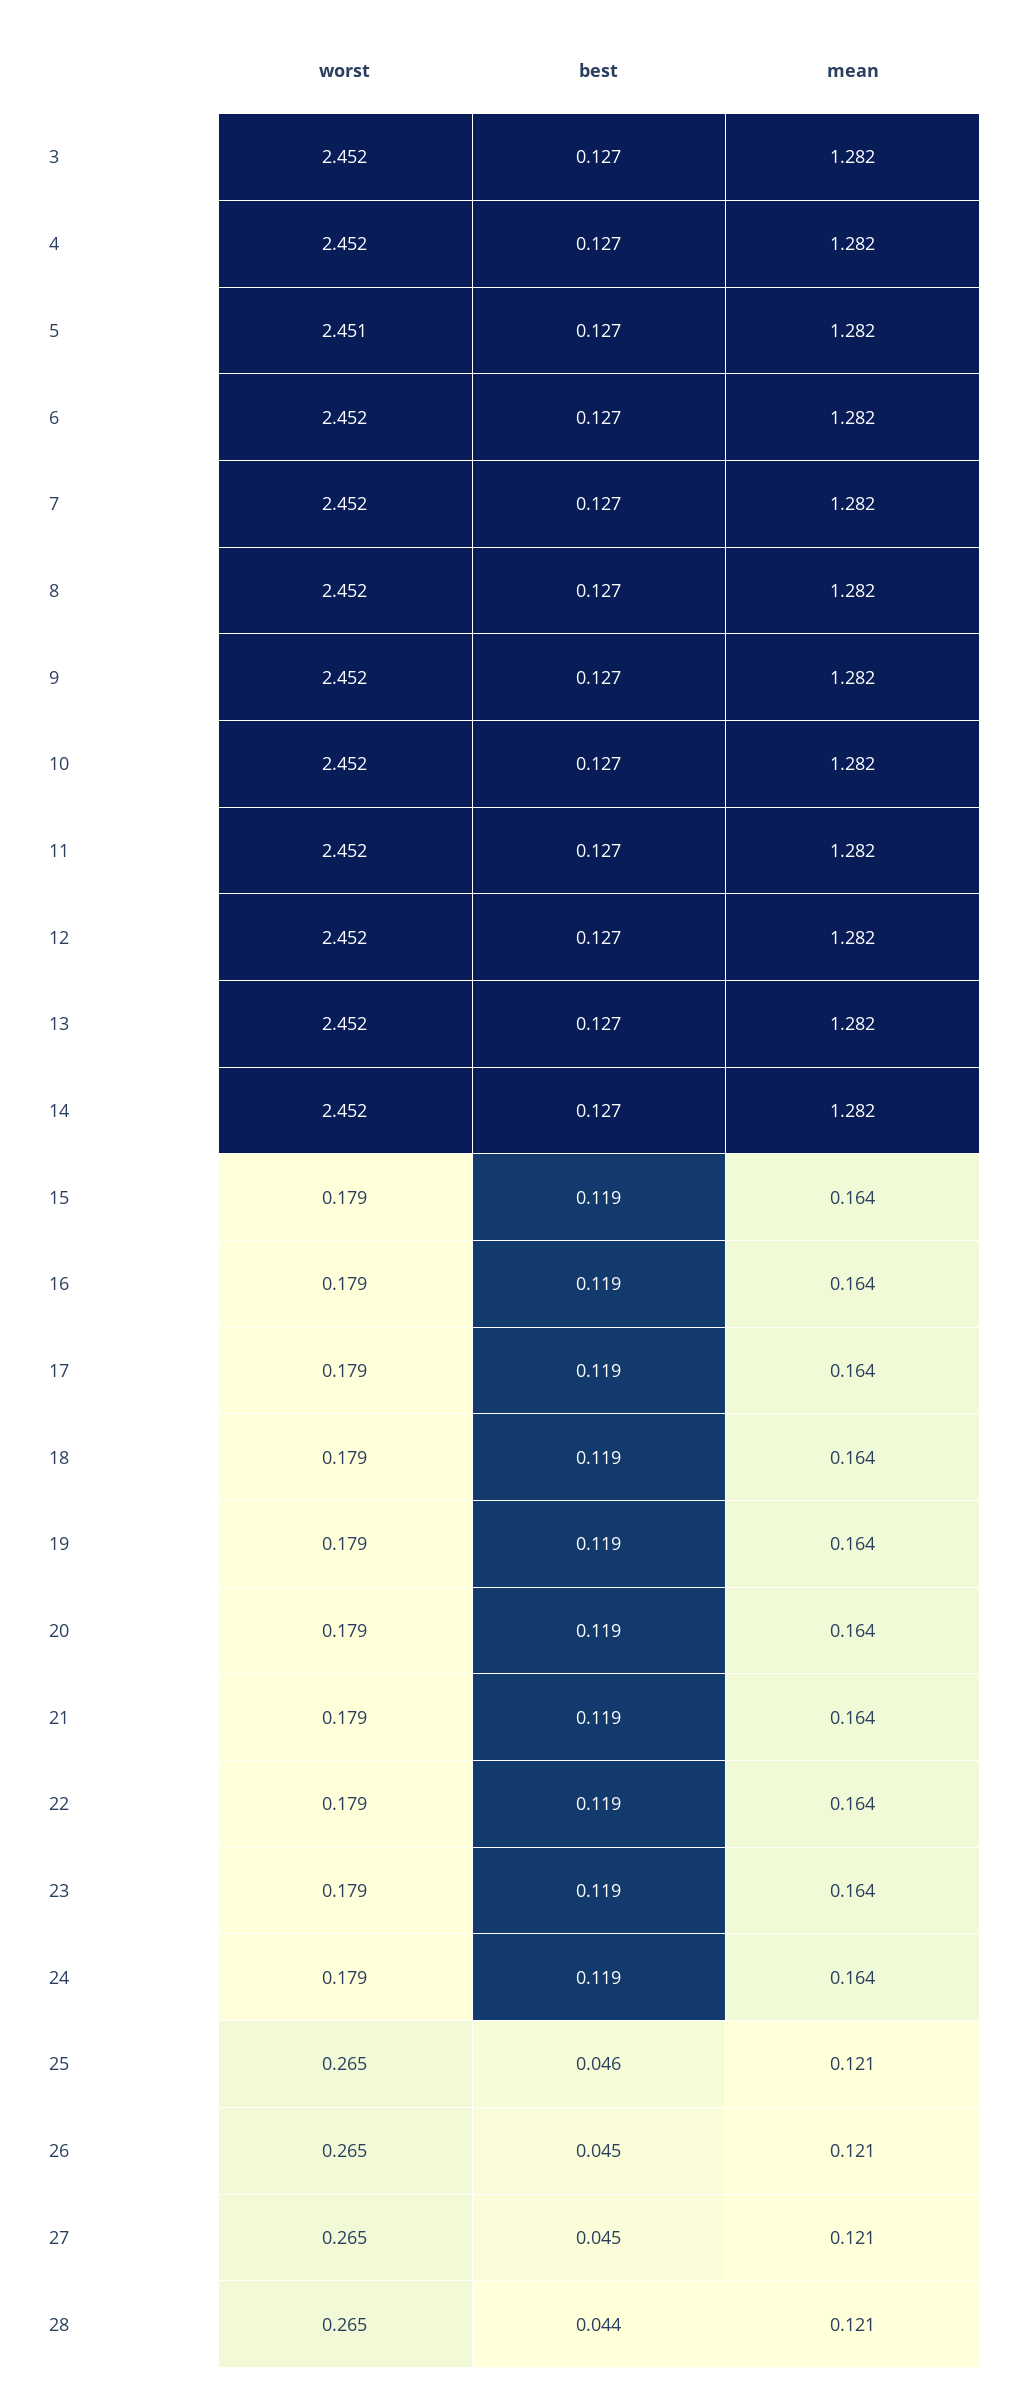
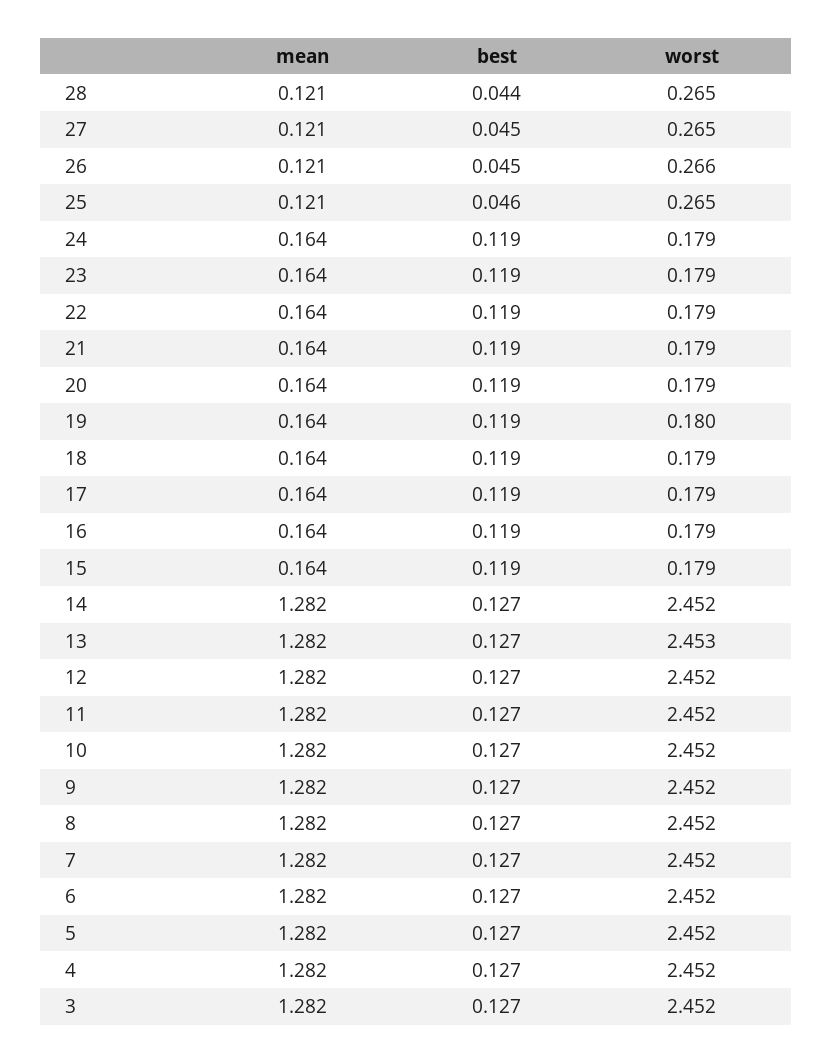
  {
    "worst": {
      "3": 2.452,
      "4": 2.452,
-     "5": 2.451,
+     "5": 2.452,
      "6": 2.452,
      "7": 2.452,
      "8": 2.452,
      "9": 2.452,
      "10": 2.452,
      "11": 2.452,
      "12": 2.452,
-     "13": 2.452,
+     "13": 2.453,
      "14": 2.452,
      "15": 0.179,
      "16": 0.179,
      "17": 0.179,
      "18": 0.179,
-     "19": 0.179,
+     "19": 0.18,
      "20": 0.179,
      "21": 0.179,
      "22": 0.179,
      "23": 0.179,
      "24": 0.179,
      "25": 0.265,
-     "26": 0.265,
+     "26": 0.266,
      "27": 0.265,
      "28": 0.265
    },
    "best": {
      "3": 0.127,
      "4": 0.127,
      "5": 0.127,
      "6": 0.127,
      "7": 0.127,
      "8": 0.127,
      "9": 0.127,
      "10": 0.127,
      "11": 0.127,
      "12": 0.127,
      "13": 0.127,
      "14": 0.127,
      "15": 0.119,
      "16": 0.119,
      "17": 0.119,
      "18": 0.119,
      "19": 0.119,
      "20": 0.119,
      "21": 0.119,
      "22": 0.119,
      "23": 0.119,
      "24": 0.119,
      "25": 0.046,
      "26": 0.045,
      "27": 0.045,
      "28": 0.044
    },
    "mean": {
      "3": 1.282,
      "4": 1.282,
      "5": 1.282,
      "6": 1.282,
      "7": 1.282,
      "8": 1.282,
      "9": 1.282,
      "10": 1.282,
      "11": 1.282,
      "12": 1.282,
      "13": 1.282,
      "14": 1.282,
      "15": 0.164,
      "16": 0.164,
      "17": 0.164,
      "18": 0.164,
      "19": 0.164,
      "20": 0.164,
      "21": 0.164,
      "22": 0.164,
      "23": 0.164,
      "24": 0.164,
      "25": 0.121,
      "26": 0.121,
      "27": 0.121,
      "28": 0.121
    }
  }

